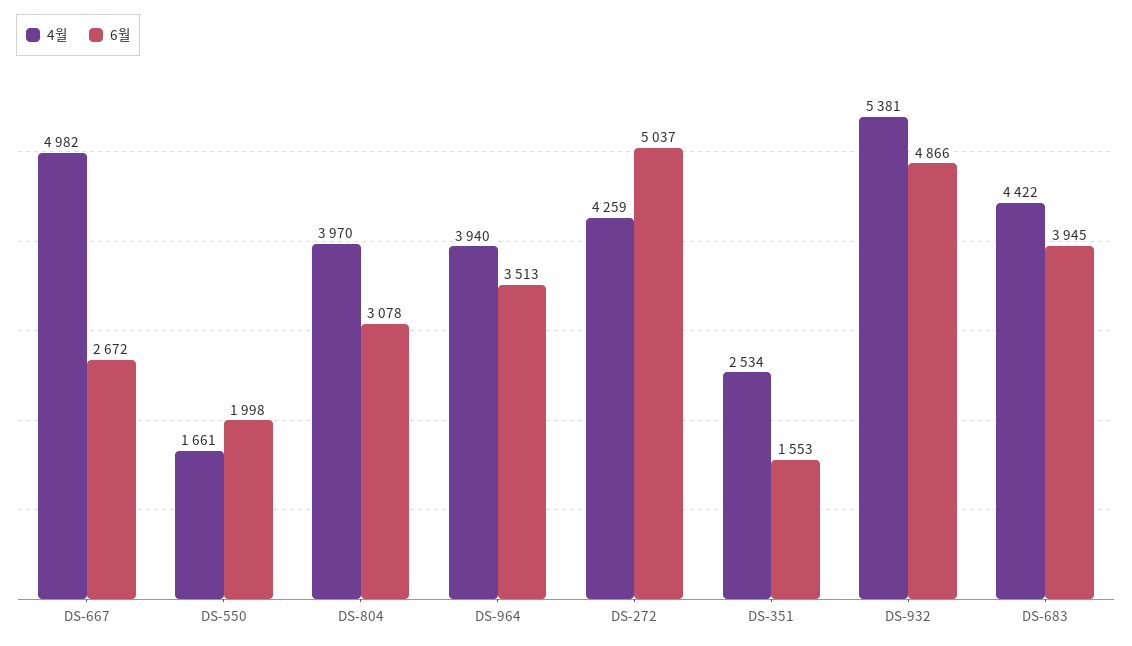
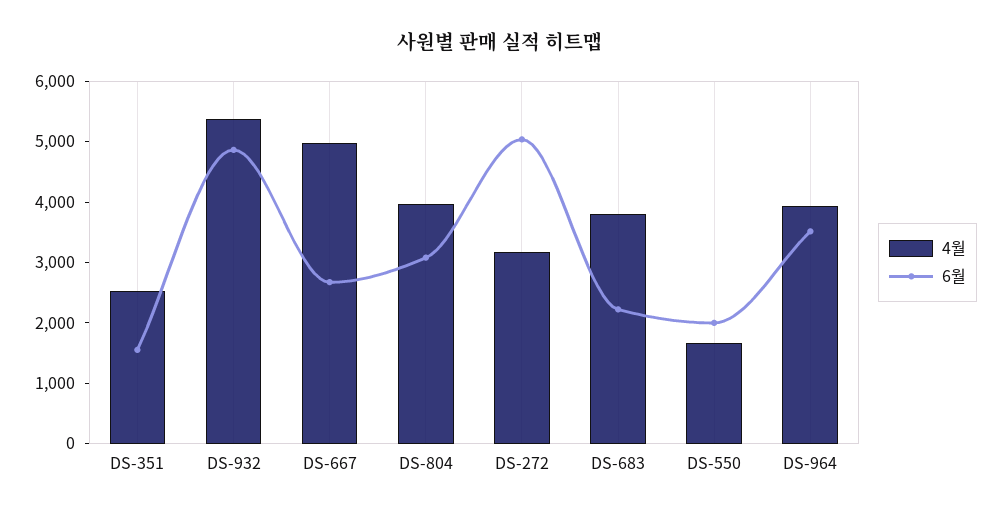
  {
    "4월": {
      "DS-667": 4982,
      "DS-550": 1661,
      "DS-804": 3970,
      "DS-964": 3940,
-     "DS-272": 4259,
+     "DS-272": 3200,
      "DS-351": 2534,
      "DS-932": 5381,
-     "DS-683": 4422
+     "DS-683": 3800
    },
    "6월": {
      "DS-667": 2672,
      "DS-550": 1998,
      "DS-804": 3078,
      "DS-964": 3513,
      "DS-272": 5037,
      "DS-351": 1553,
      "DS-932": 4866,
-     "DS-683": 3945
+     "DS-683": 2200
    }
  }

